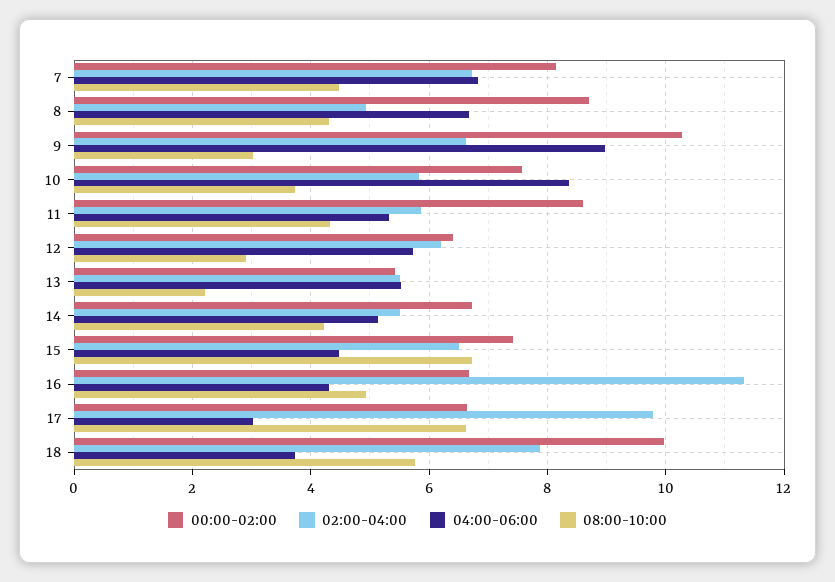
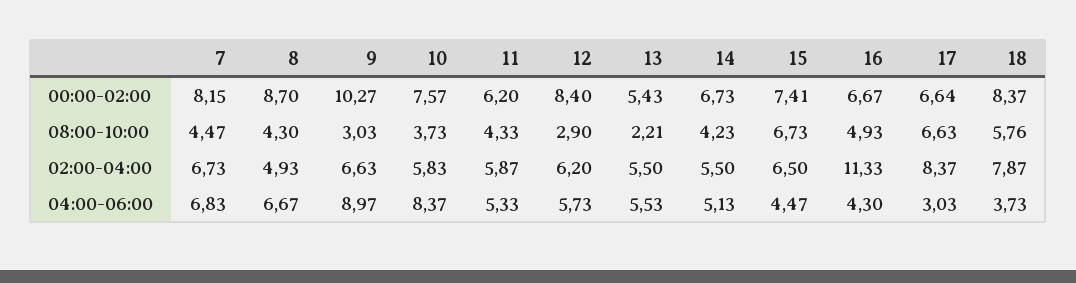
  {
    "00:00-02:00": {
      "7": 8.15,
      "8": 8.7,
      "9": 10.27,
      "10": 7.57,
-     "11": 8.6,
+     "11": 6.2,
-     "12": 6.4,
+     "12": 8.4,
      "13": 5.43,
      "14": 6.73,
      "15": 7.41,
      "16": 6.67,
      "17": 6.64,
-     "18": 10
+     "18": 8.37
    },
    "02:00-04:00": {
      "7": 6.73,
      "8": 4.93,
      "9": 6.63,
      "10": 5.83,
      "11": 5.87,
      "12": 6.2,
      "13": 5.5,
      "14": 5.5,
      "15": 6.5,
      "16": 11.33,
-     "17": 9.8,
+     "17": 8.37,
      "18": 7.87
    },
    "04:00-06:00": {
      "7": 6.83,
      "8": 6.67,
      "9": 8.97,
      "10": 8.37,
      "11": 5.33,
      "12": 5.73,
      "13": 5.53,
      "14": 5.13,
      "15": 4.47,
      "16": 4.3,
      "17": 3.03,
      "18": 3.73
    },
    "08:00-10:00": {
      "7": 4.47,
      "8": 4.3,
      "9": 3.03,
      "10": 3.73,
      "11": 4.33,
      "12": 2.9,
      "13": 2.21,
      "14": 4.23,
      "15": 6.73,
      "16": 4.93,
      "17": 6.63,
      "18": 5.76
    }
  }

